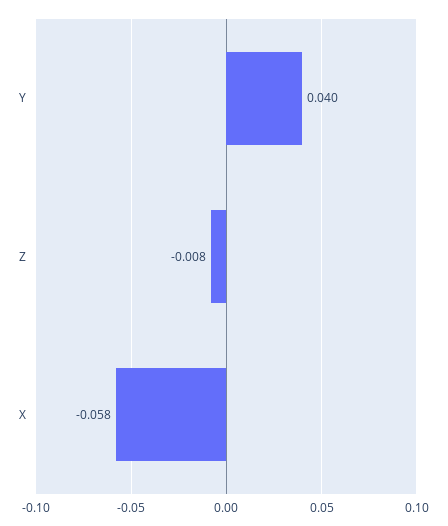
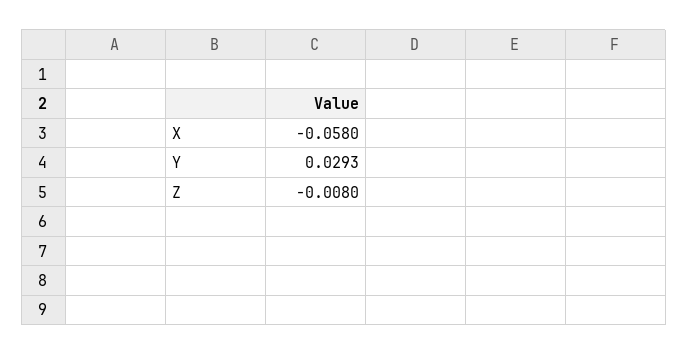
  {
-   "Y": 0.04,
+   "Y": 0.0293,
    "Z": -0.008,
    "X": -0.058
  }

